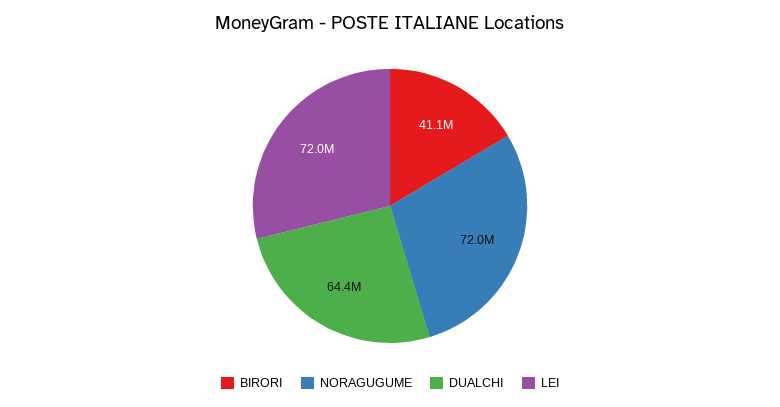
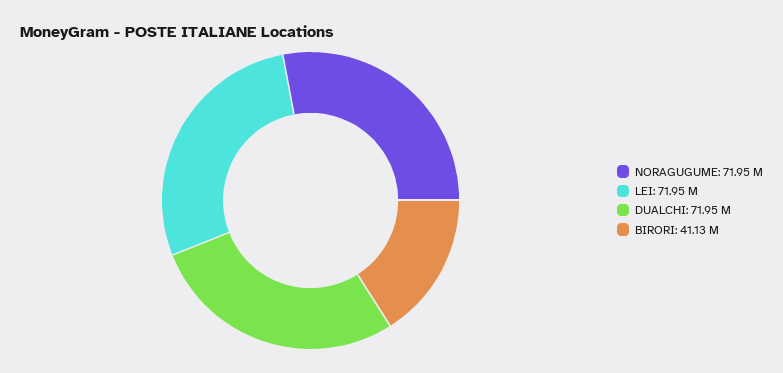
  {
    "BIRORI": 41130000,
    "NORAGUGUME": 71950000,
-   "DUALCHI": 64400000,
+   "DUALCHI": 71950000,
    "LEI": 71950000
  }

